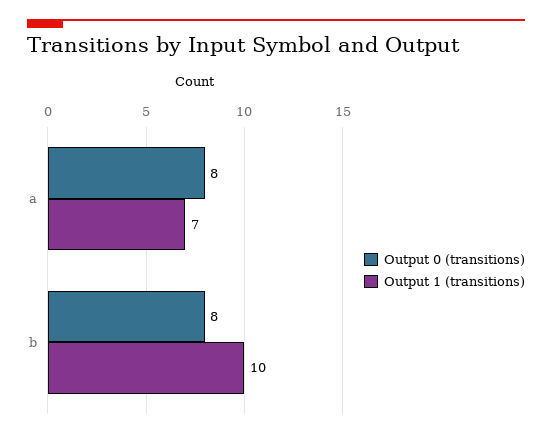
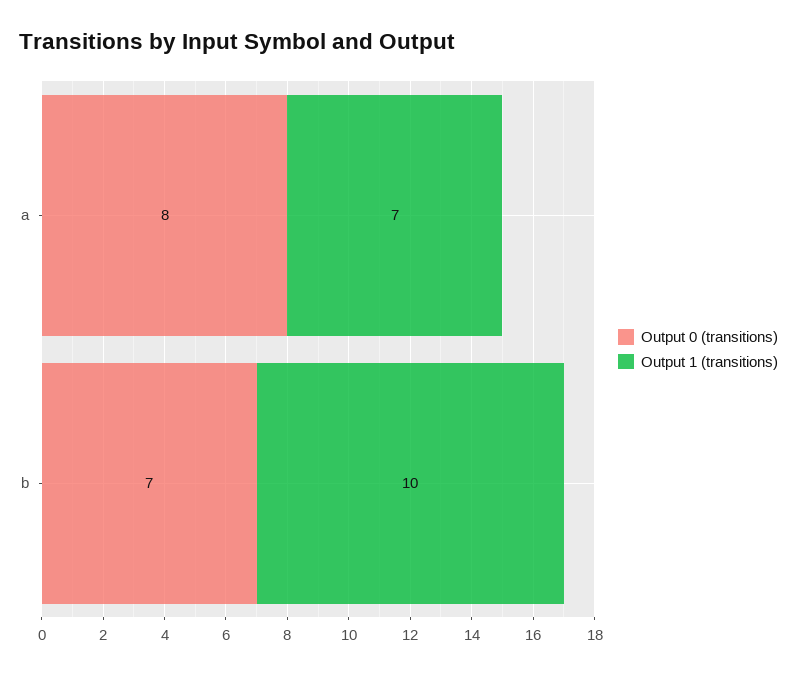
  {
    "Output 0 (transitions)": {
      "a": 8,
-     "b": 8
+     "b": 7
    },
    "Output 1 (transitions)": {
      "a": 7,
      "b": 10
    }
  }

